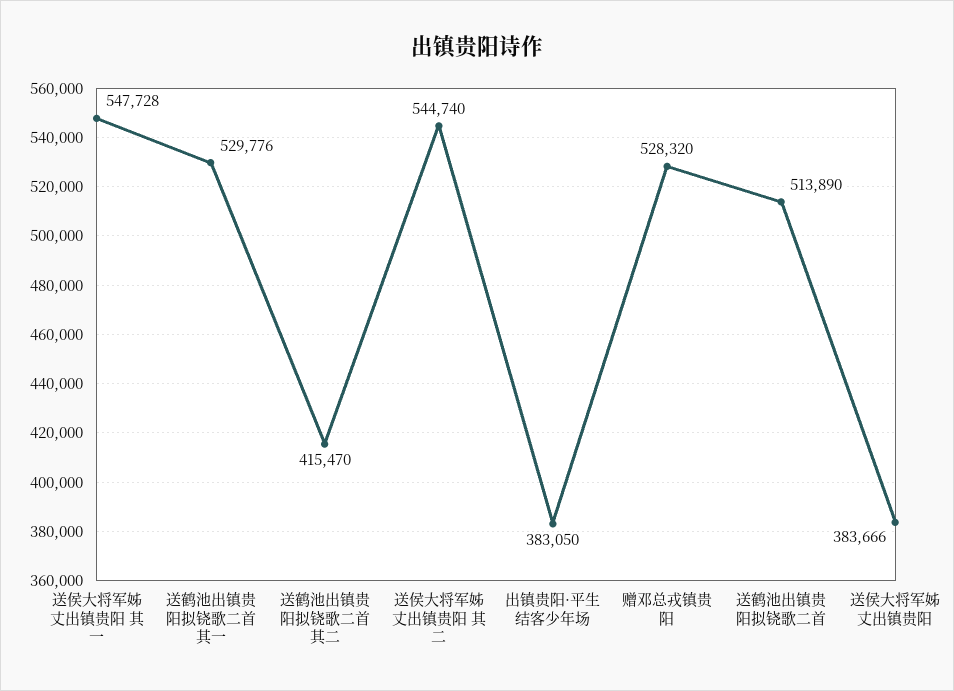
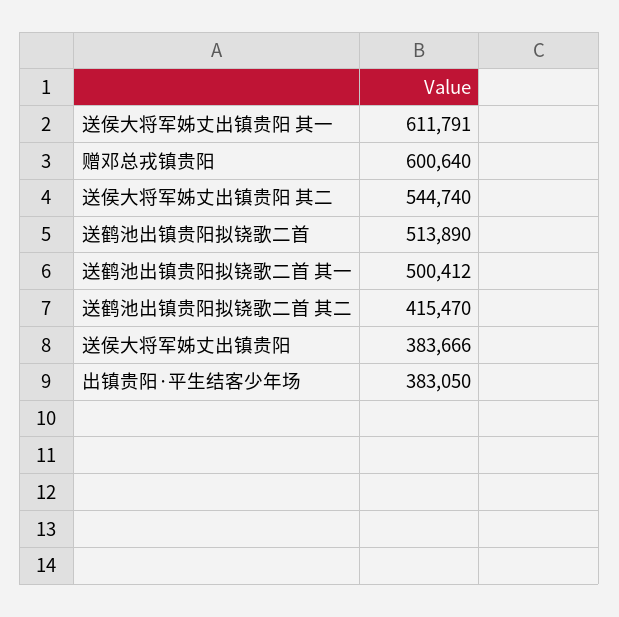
  {
-   "送侯大将军姊丈出镇贵阳 其一": 547728,
+   "送侯大将军姊丈出镇贵阳 其一": 611791,
-   "送鹤池出镇贵阳拟铙歌二首 其一": 529776,
+   "送鹤池出镇贵阳拟铙歌二首 其一": 500412,
    "送鹤池出镇贵阳拟铙歌二首 其二": 415470,
    "送侯大将军姊丈出镇贵阳 其二": 544740,
    "出镇贵阳·平生结客少年场": 383050,
-   "赠邓总戎镇贵阳": 528320,
+   "赠邓总戎镇贵阳": 600640,
    "送鹤池出镇贵阳拟铙歌二首": 513890,
    "送侯大将军姊丈出镇贵阳": 383666
  }

